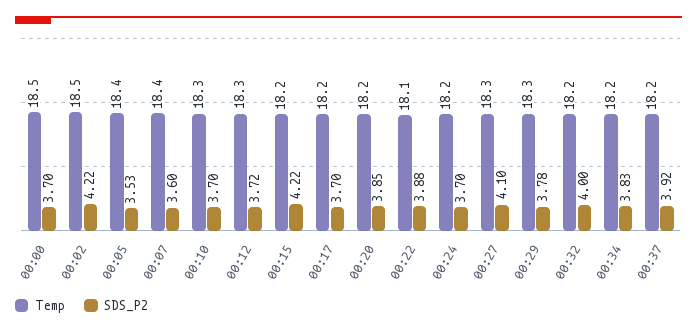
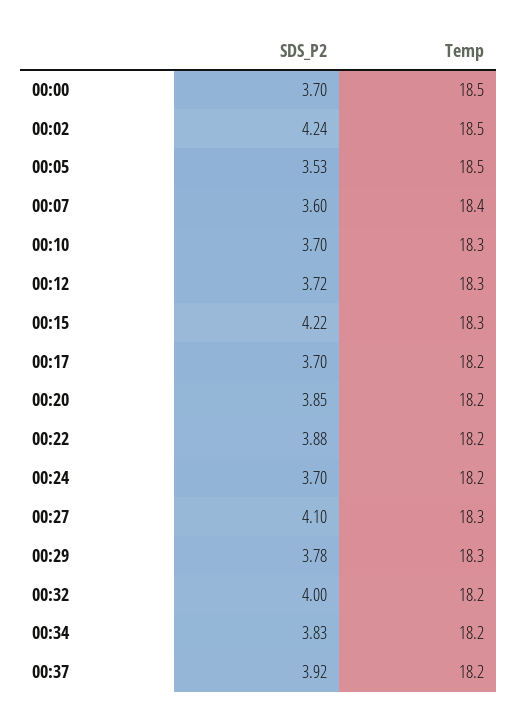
  {
    "Temp": {
      "00:00": 18.5,
      "00:02": 18.5,
-     "00:05": 18.4,
+     "00:05": 18.5,
      "00:07": 18.4,
      "00:10": 18.3,
      "00:12": 18.3,
-     "00:15": 18.2,
+     "00:15": 18.3,
      "00:17": 18.2,
      "00:20": 18.2,
-     "00:22": 18.1,
+     "00:22": 18.2,
      "00:24": 18.2,
      "00:27": 18.3,
      "00:29": 18.3,
      "00:32": 18.2,
      "00:34": 18.2,
      "00:37": 18.2
    },
    "SDS_P2": {
      "00:00": 3.7,
-     "00:02": 4.22,
+     "00:02": 4.24,
      "00:05": 3.53,
      "00:07": 3.6,
      "00:10": 3.7,
      "00:12": 3.72,
      "00:15": 4.22,
      "00:17": 3.7,
      "00:20": 3.85,
      "00:22": 3.88,
      "00:24": 3.7,
      "00:27": 4.1,
      "00:29": 3.78,
      "00:32": 4,
      "00:34": 3.83,
      "00:37": 3.92
    }
  }

